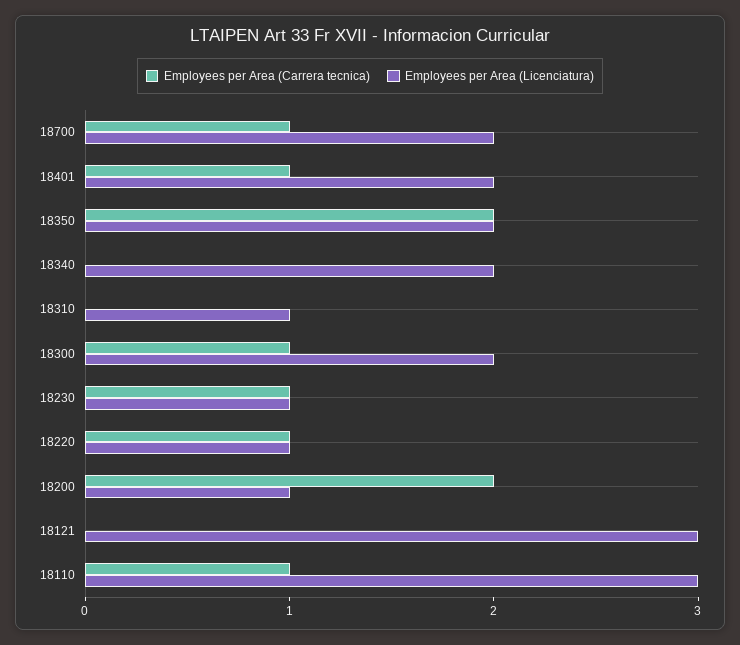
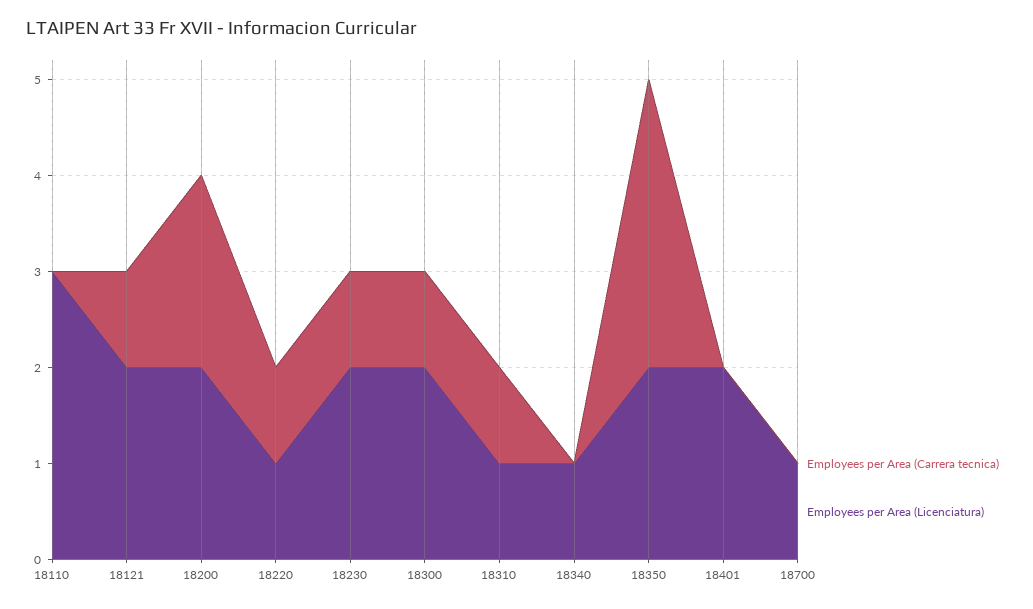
  {
    "Employees per Area (Carrera tecnica)": {
-     "18700": 1,
+     "18700": 0,
-     "18401": 1,
+     "18401": 0,
-     "18350": 2,
+     "18350": 3,
      "18340": 0,
-     "18310": 0,
+     "18310": 1,
      "18300": 1,
      "18230": 1,
      "18220": 1,
      "18200": 2,
-     "18121": 0,
+     "18121": 1,
-     "18110": 1
+     "18110": 0
    },
    "Employees per Area (Licenciatura)": {
-     "18700": 2,
+     "18700": 1,
      "18401": 2,
      "18350": 2,
-     "18340": 2,
+     "18340": 1,
      "18310": 1,
      "18300": 2,
-     "18230": 1,
+     "18230": 2,
      "18220": 1,
-     "18200": 1,
+     "18200": 2,
-     "18121": 3,
+     "18121": 2,
      "18110": 3
    }
  }

